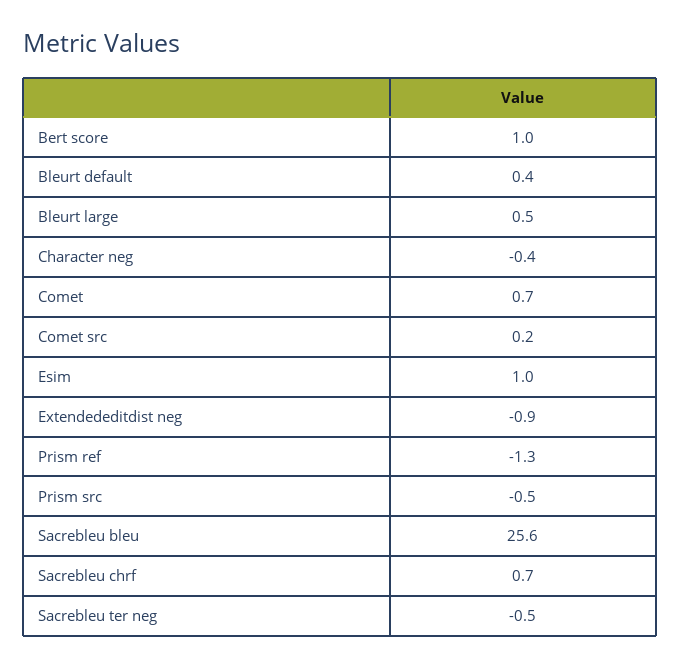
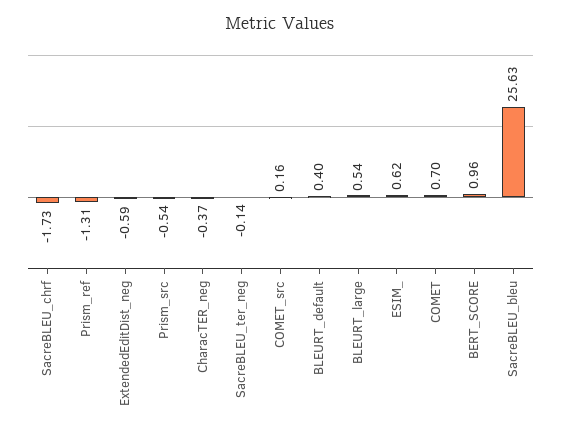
  {
    "Bert score": 0.96,
    "Bleurt default": 0.4,
    "Bleurt large": 0.54,
    "Character neg": -0.37,
    "Comet": 0.7,
    "Comet src": 0.16,
-   "Esim": 1,
+   "Esim": 0.62,
-   "Extendededitdist neg": -0.9,
+   "Extendededitdist neg": -0.59,
    "Prism ref": -1.31,
    "Prism src": -0.54,
    "Sacrebleu bleu": 25.63,
-   "Sacrebleu chrf": 0.7,
+   "Sacrebleu chrf": -1.73,
-   "Sacrebleu ter neg": -0.5
+   "Sacrebleu ter neg": -0.14
  }

